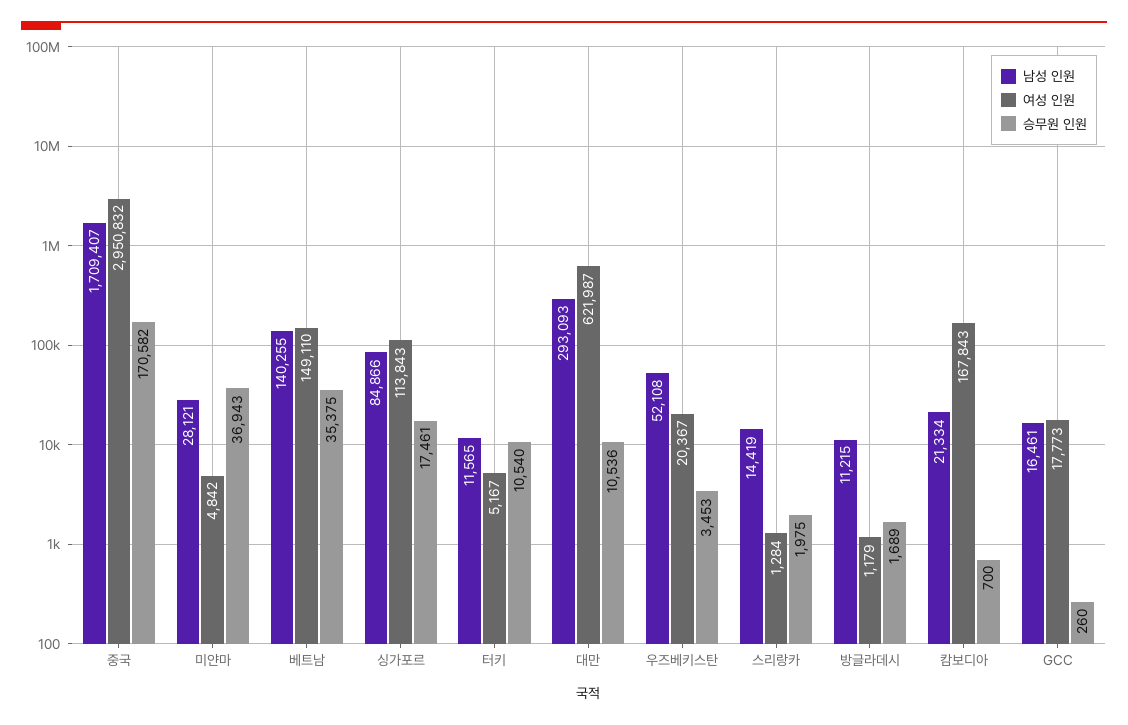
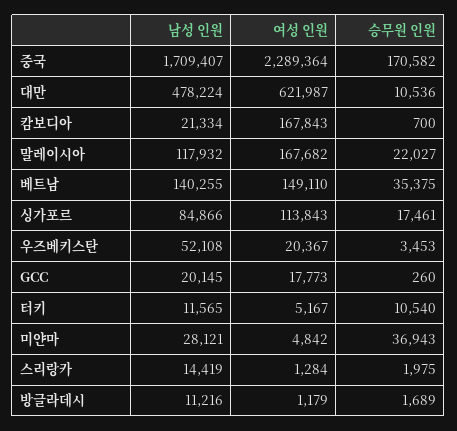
  {
    "남성 인원": {
      "중국": 1709407,
      "미얀마": 28121,
      "베트남": 140255,
      "싱가포르": 84866,
      "터키": 11565,
-     "대만": 293093,
+     "대만": 478224,
      "우즈베키스탄": 52108,
      "스리랑카": 14419,
-     "방글라데시": 11215,
+     "방글라데시": 11216,
      "캄보디아": 21334,
-     "GCC": 16461
+     "GCC": 20145,
+     "말레이시아": 117932
    },
    "여성 인원": {
-     "중국": 2950832,
+     "중국": 2289364,
      "미얀마": 4842,
      "베트남": 149110,
      "싱가포르": 113843,
      "터키": 5167,
      "대만": 621987,
      "우즈베키스탄": 20367,
      "스리랑카": 1284,
      "방글라데시": 1179,
      "캄보디아": 167843,
-     "GCC": 17773
+     "GCC": 17773,
+     "말레이시아": 167682
    },
    "승무원 인원": {
      "중국": 170582,
      "미얀마": 36943,
      "베트남": 35375,
      "싱가포르": 17461,
      "터키": 10540,
      "대만": 10536,
      "우즈베키스탄": 3453,
      "스리랑카": 1975,
      "방글라데시": 1689,
      "캄보디아": 700,
-     "GCC": 260
+     "GCC": 260,
+     "말레이시아": 22027
    }
  }

